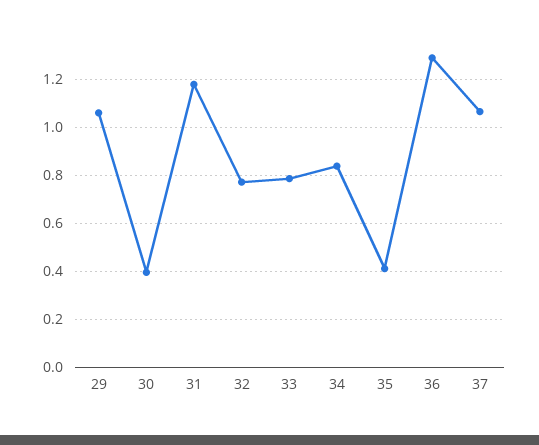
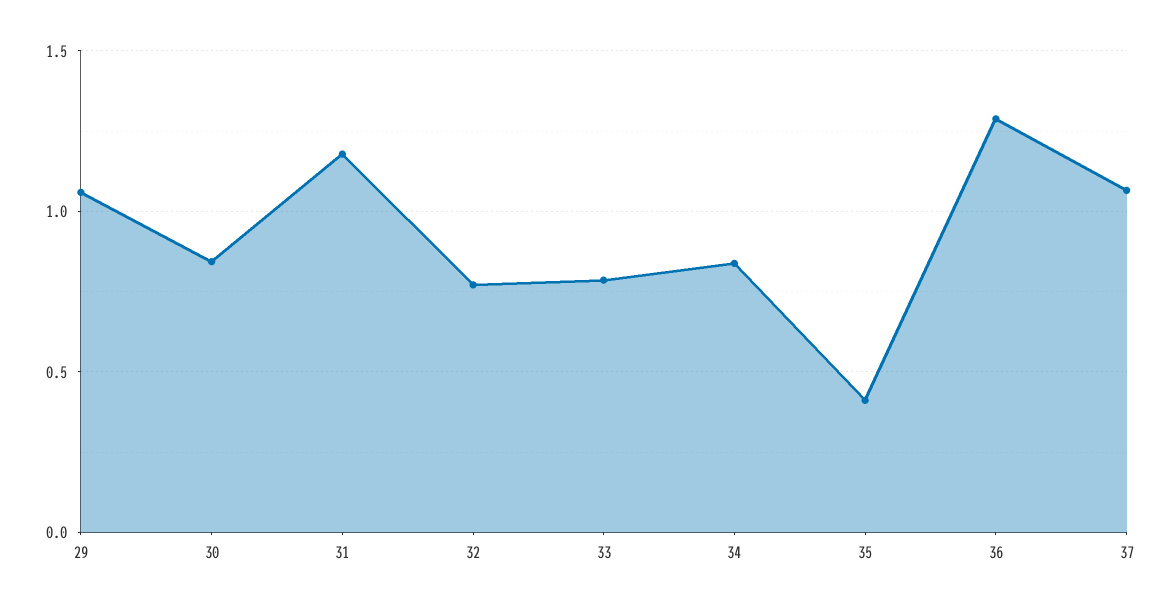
  {
    "29": 1.05,
-   "30": 0.4,
+   "30": 0.85,
    "31": 1.175,
    "32": 0.775,
    "33": 0.775,
    "34": 0.85,
    "35": 0.4,
    "36": 1.3,
    "37": 1.075
  }

